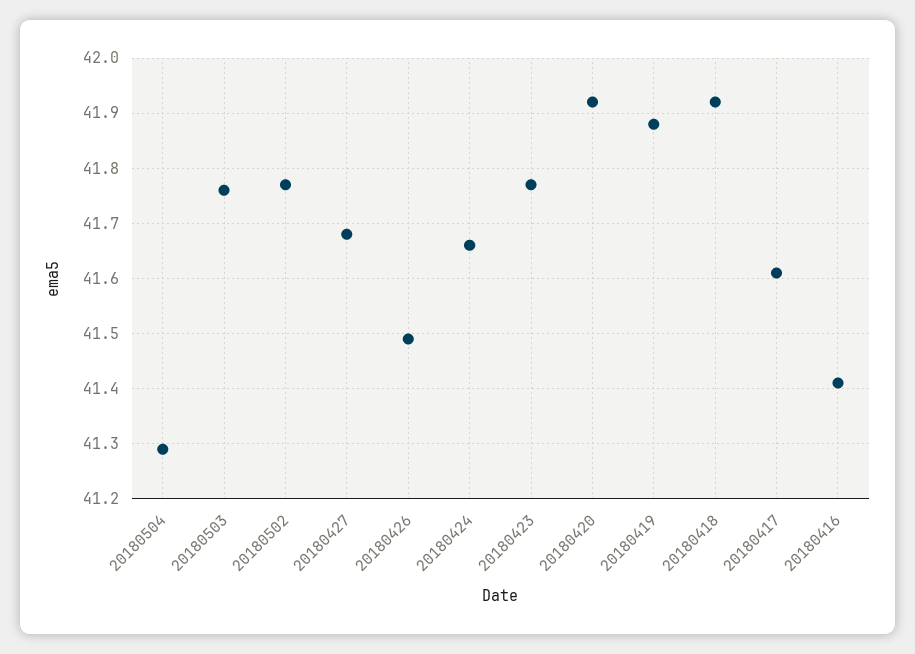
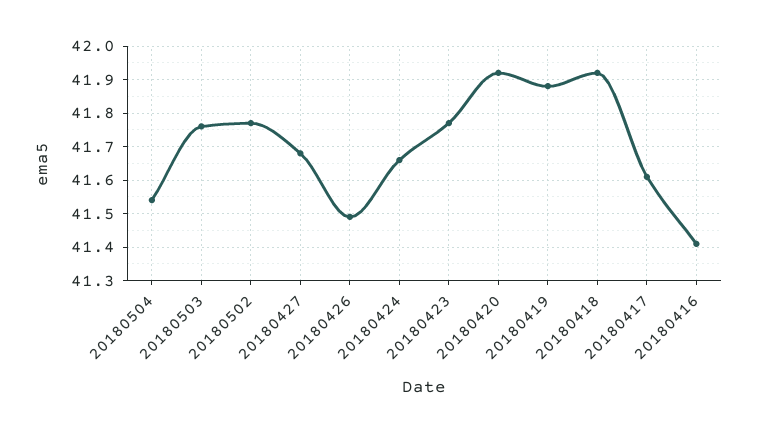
  {
-   "20180504": 41.3,
+   "20180504": 41.55,
    "20180503": 41.75,
    "20180502": 41.75,
    "20180427": 41.7,
    "20180426": 41.5,
    "20180424": 41.65,
    "20180423": 41.75,
    "20180420": 41.9,
    "20180419": 41.9,
    "20180418": 41.9,
    "20180417": 41.6,
    "20180416": 41.4
  }

